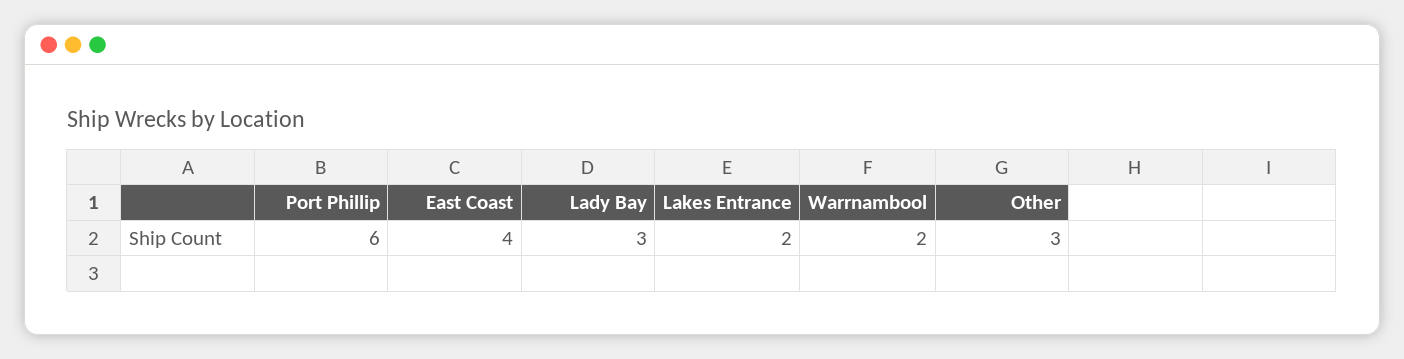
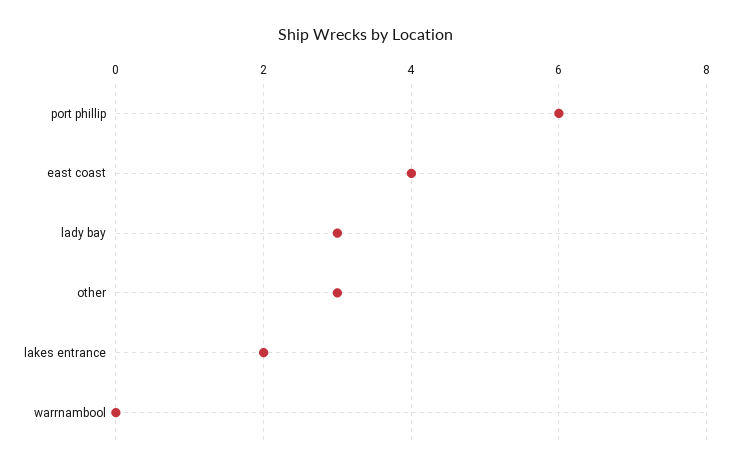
  {
    "Port Phillip": 6,
    "East Coast": 4,
    "Lady Bay": 3,
    "Lakes Entrance": 2,
-   "Warrnambool": 2,
+   "Warrnambool": 0,
    "Other": 3
  }

